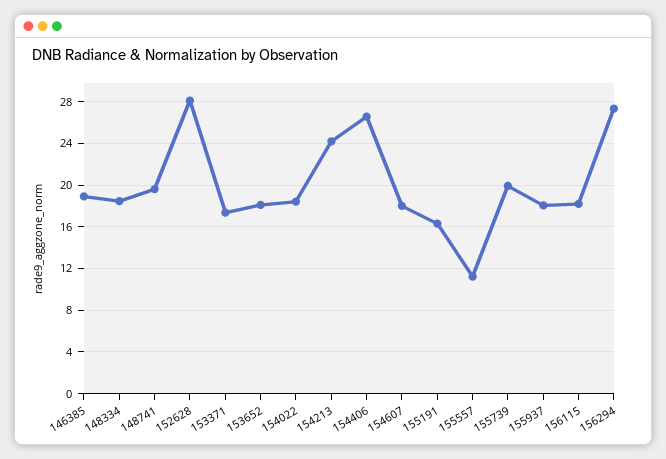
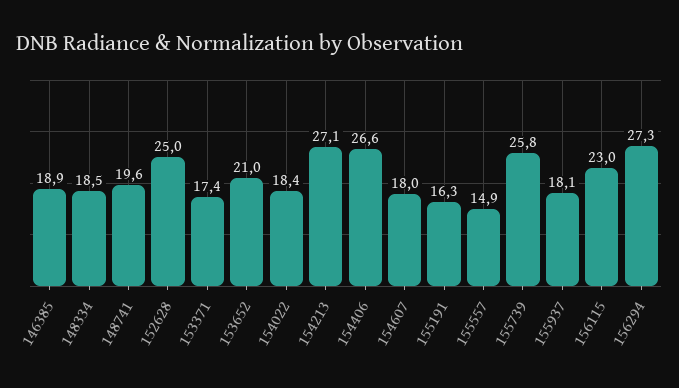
  {
    "146385": 18.9,
    "148334": 18.5,
    "148741": 19.6,
-   "152628": 28,
+   "152628": 25,
    "153371": 17.4,
-   "153652": 18,
+   "153652": 21,
    "154022": 18.4,
-   "154213": 24,
+   "154213": 27.1,
    "154406": 26.6,
    "154607": 18,
    "155191": 16.3,
-   "155557": 11,
+   "155557": 14.9,
-   "155739": 20,
+   "155739": 25.8,
    "155937": 18.1,
-   "156115": 18,
+   "156115": 23,
    "156294": 27.3
  }

